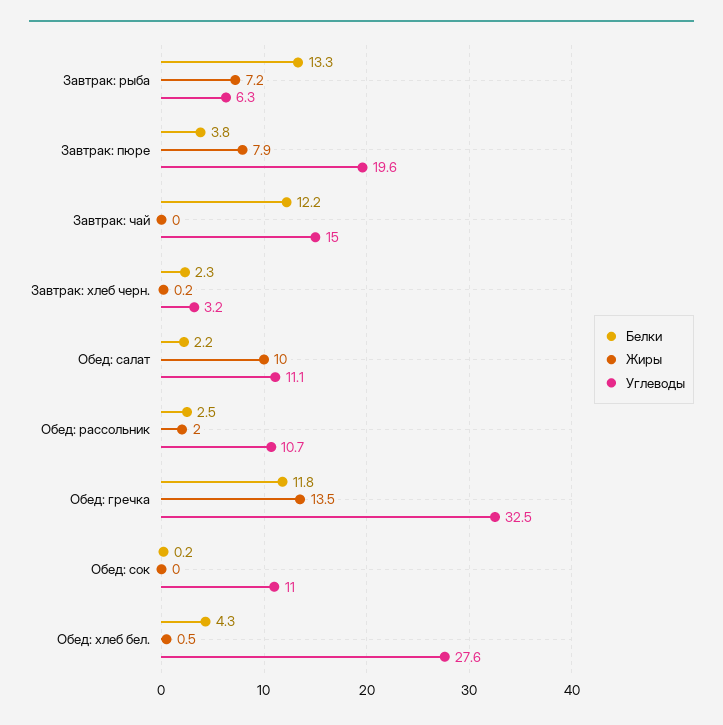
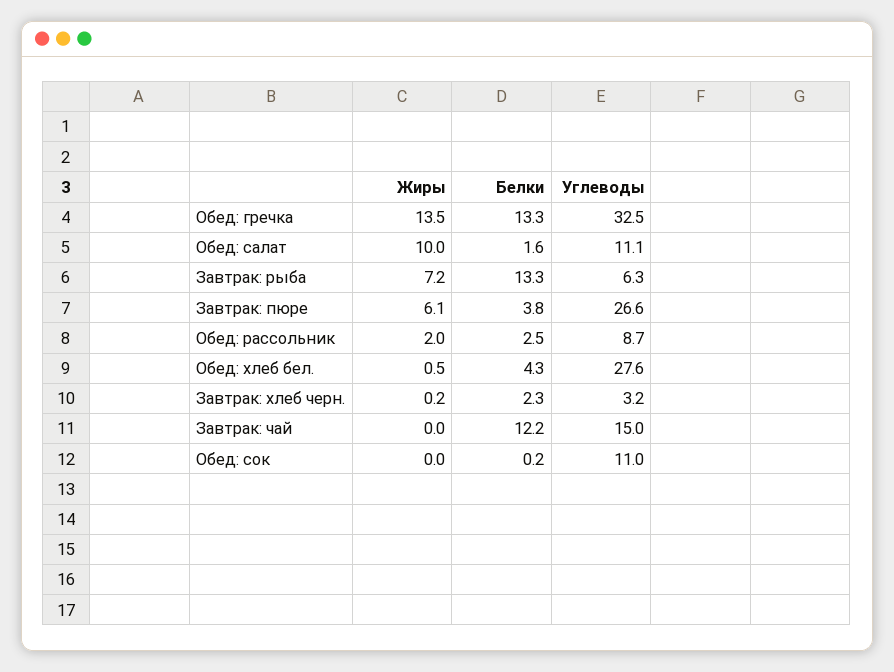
  {
    "Белки": {
      "Завтрак: рыба": 13.3,
      "Завтрак: пюре": 3.8,
      "Завтрак: чай": 12.2,
      "Завтрак: хлеб черн.": 2.3,
-     "Обед: салат": 2.2,
+     "Обед: салат": 1.6,
      "Обед: рассольник": 2.5,
-     "Обед: гречка": 11.8,
+     "Обед: гречка": 13.3,
      "Обед: сок": 0.2,
      "Обед: хлеб бел.": 4.3
    },
    "Жиры": {
      "Завтрак: рыба": 7.2,
-     "Завтрак: пюре": 7.9,
+     "Завтрак: пюре": 6.1,
      "Завтрак: чай": 0,
      "Завтрак: хлеб черн.": 0.2,
      "Обед: салат": 10,
      "Обед: рассольник": 2,
      "Обед: гречка": 13.5,
      "Обед: сок": 0,
      "Обед: хлеб бел.": 0.5
    },
    "Углеводы": {
      "Завтрак: рыба": 6.3,
-     "Завтрак: пюре": 19.6,
+     "Завтрак: пюре": 26.6,
      "Завтрак: чай": 15,
      "Завтрак: хлеб черн.": 3.2,
      "Обед: салат": 11.1,
-     "Обед: рассольник": 10.7,
+     "Обед: рассольник": 8.7,
      "Обед: гречка": 32.5,
      "Обед: сок": 11,
      "Обед: хлеб бел.": 27.6
    }
  }

